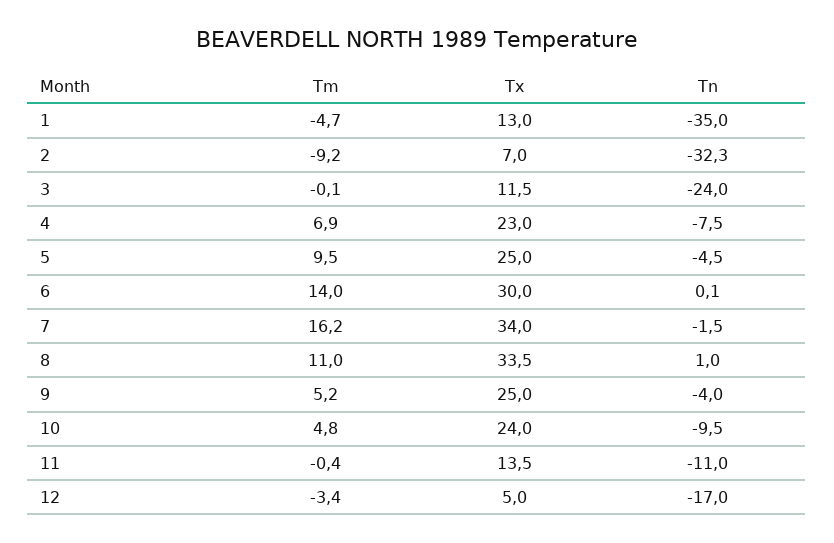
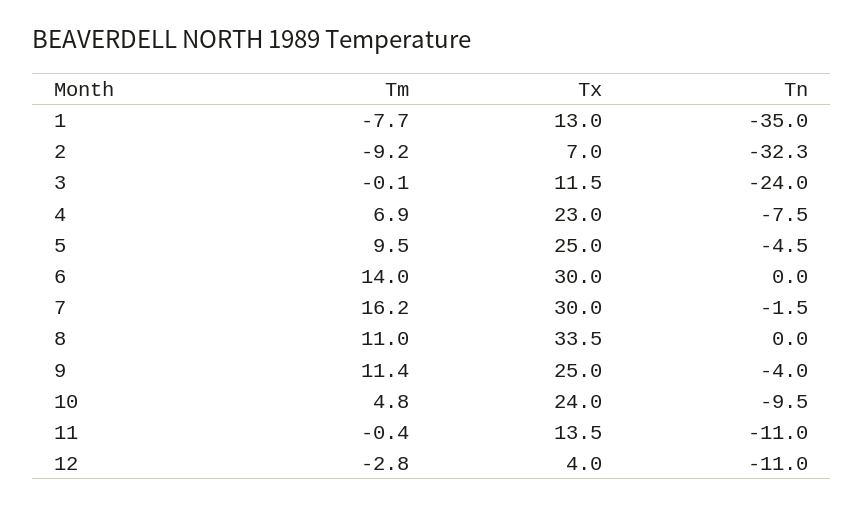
  {
    "Tm": {
-     "1": -4.7,
+     "1": -7.7,
      "2": -9.2,
      "3": -0.1,
      "4": 6.9,
      "5": 9.5,
      "6": 14,
      "7": 16.2,
      "8": 11,
-     "9": 5.2,
+     "9": 11.4,
      "10": 4.8,
      "11": -0.4,
-     "12": -3.4
+     "12": -2.8
    },
    "Tx": {
      "1": 13,
      "2": 7,
      "3": 11.5,
      "4": 23,
      "5": 25,
      "6": 30,
-     "7": 34,
+     "7": 30,
      "8": 33.5,
      "9": 25,
      "10": 24,
      "11": 13.5,
-     "12": 5
+     "12": 4
    },
    "Tn": {
      "1": -35,
      "2": -32.3,
      "3": -24,
      "4": -7.5,
      "5": -4.5,
-     "6": 0.1,
+     "6": 0,
      "7": -1.5,
-     "8": 1,
+     "8": 0,
      "9": -4,
      "10": -9.5,
      "11": -11,
-     "12": -17
+     "12": -11
    }
  }

